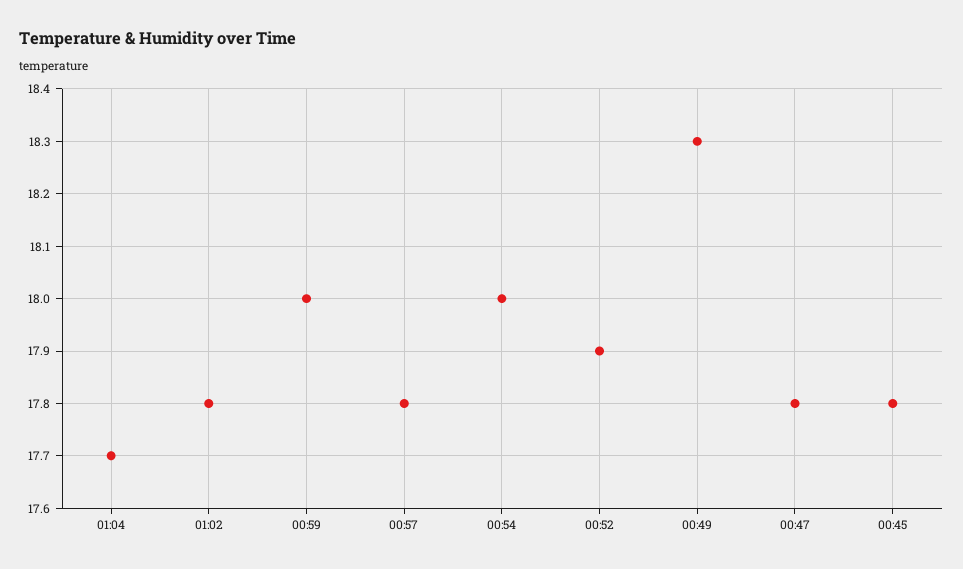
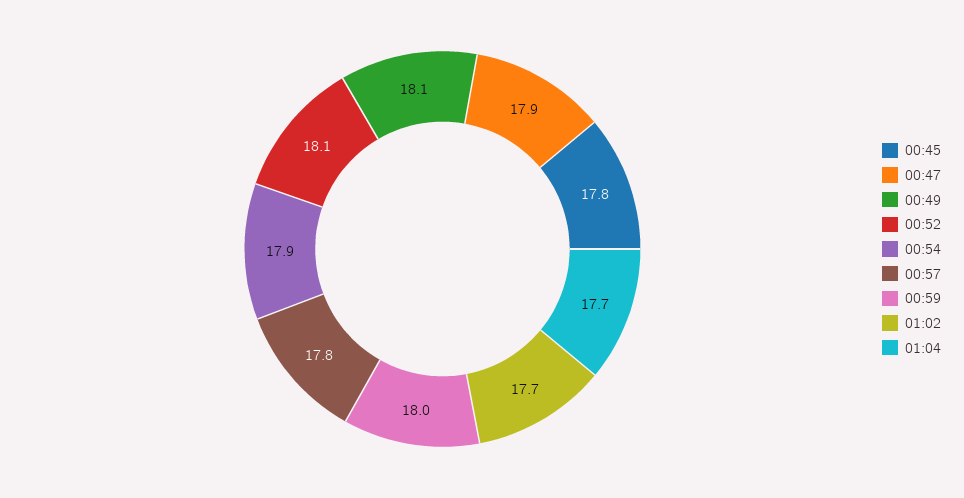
  {
    "01:04": 17.7,
-   "01:02": 17.8,
+   "01:02": 17.7,
    "00:59": 18,
    "00:57": 17.8,
-   "00:54": 18,
+   "00:54": 17.9,
-   "00:52": 17.9,
+   "00:52": 18.1,
-   "00:49": 18.3,
+   "00:49": 18.1,
-   "00:47": 17.8,
+   "00:47": 17.9,
    "00:45": 17.8
  }

